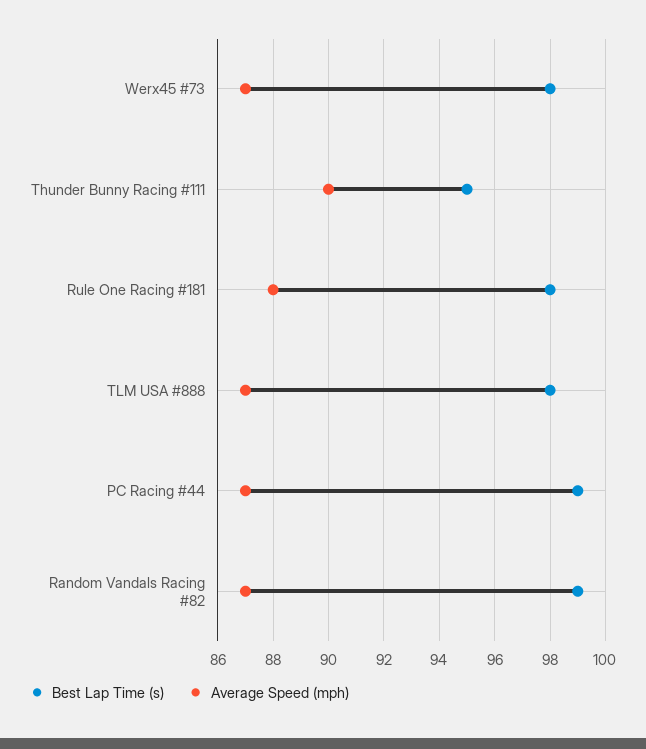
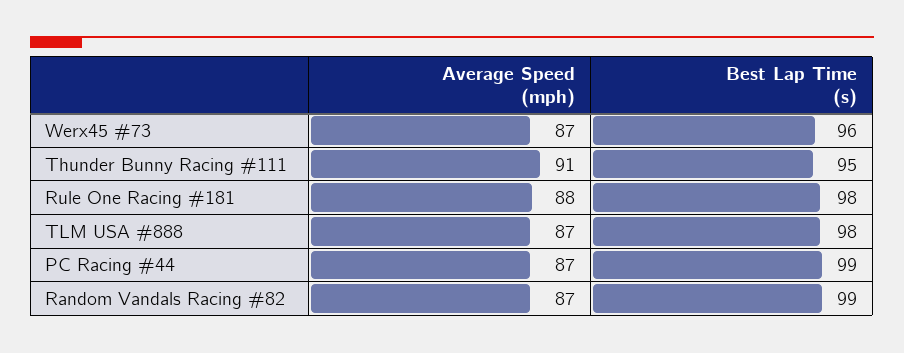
  {
    "Best Lap Time (s)": {
-     "Werx45 #73": 98,
+     "Werx45 #73": 96,
      "Thunder Bunny Racing #111": 95,
      "Rule One Racing #181": 98,
      "TLM USA #888": 98,
      "PC Racing #44": 99,
      "Random Vandals Racing #82": 99
    },
    "Average Speed (mph)": {
      "Werx45 #73": 87,
-     "Thunder Bunny Racing #111": 90,
+     "Thunder Bunny Racing #111": 91,
      "Rule One Racing #181": 88,
      "TLM USA #888": 87,
      "PC Racing #44": 87,
      "Random Vandals Racing #82": 87
    }
  }

